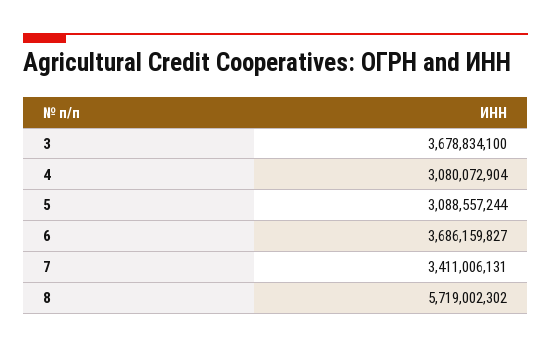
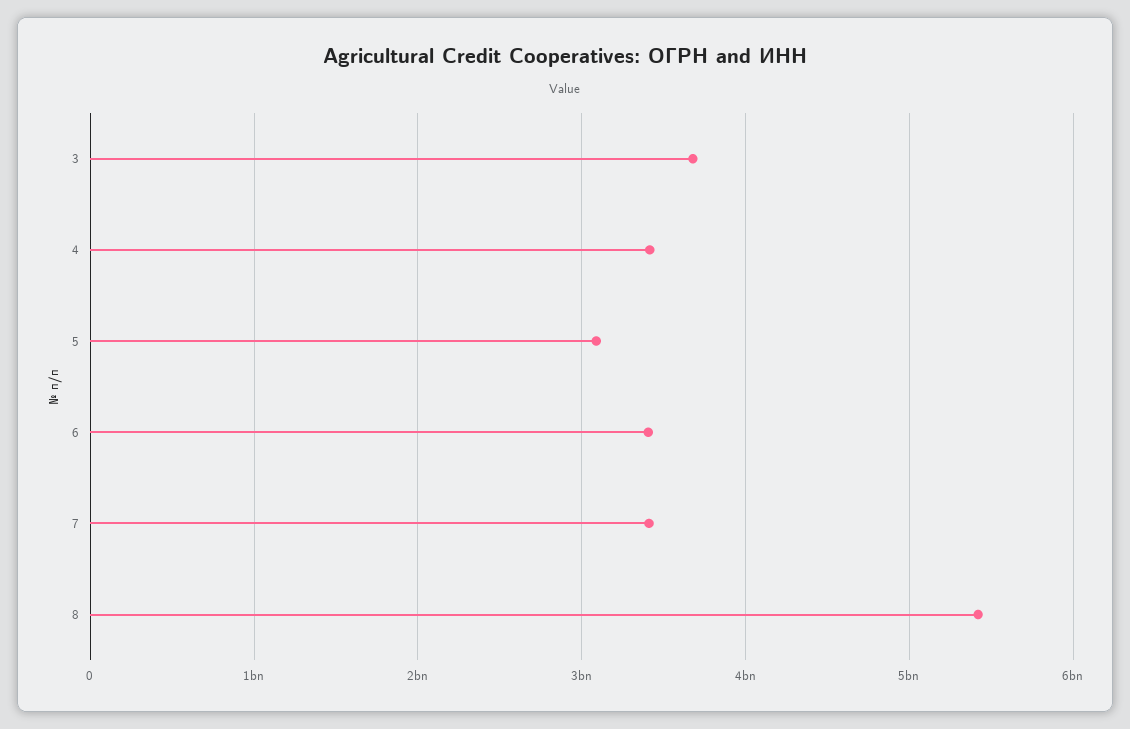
  {
    "3": 3678834100,
-   "4": 3080072904,
+   "4": 3400000000,
    "5": 3088557244,
-   "6": 3686159827,
+   "6": 3400000000,
    "7": 3411006131,
-   "8": 5719002302
+   "8": 5400000000
  }

